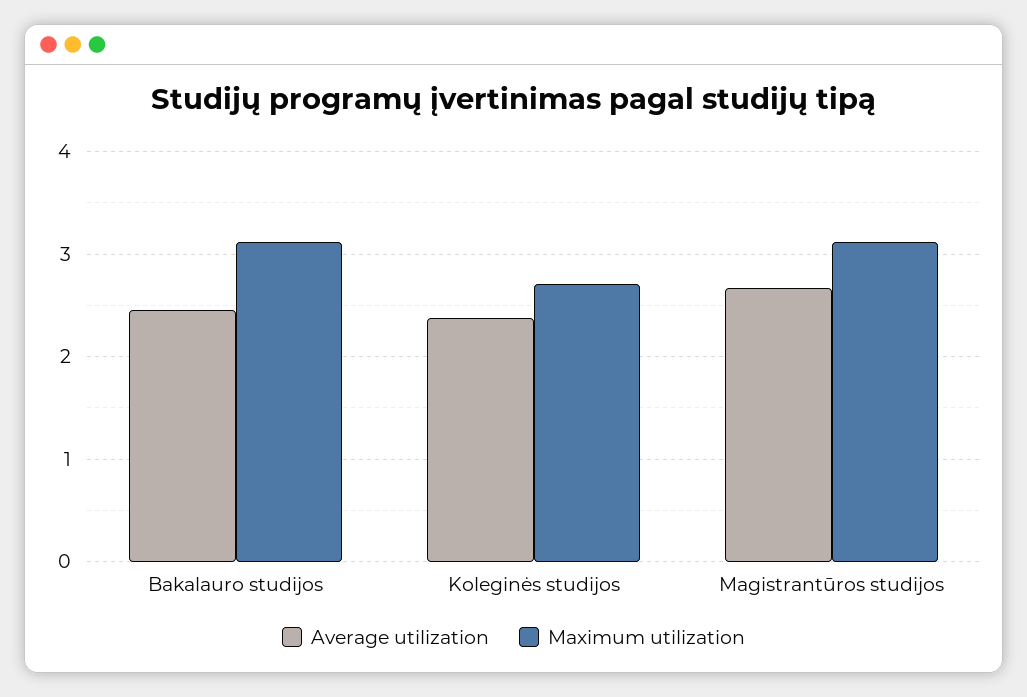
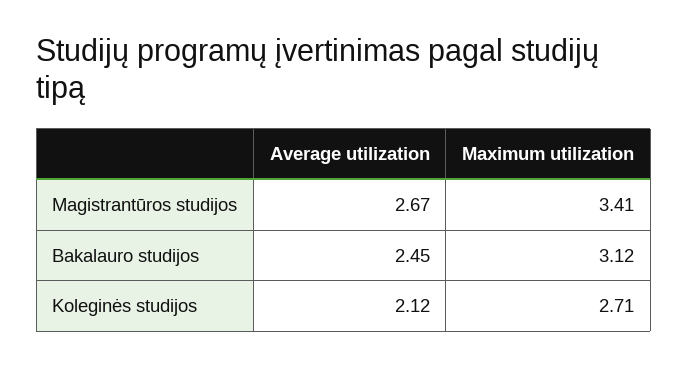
  {
    "Average utilization": {
      "Bakalauro studijos": 2.45,
-     "Koleginės studijos": 2.4,
+     "Koleginės studijos": 2.12,
      "Magistrantūros studijos": 2.67
    },
    "Maximum utilization": {
      "Bakalauro studijos": 3.12,
      "Koleginės studijos": 2.71,
-     "Magistrantūros studijos": 3.1
+     "Magistrantūros studijos": 3.41
    }
  }

